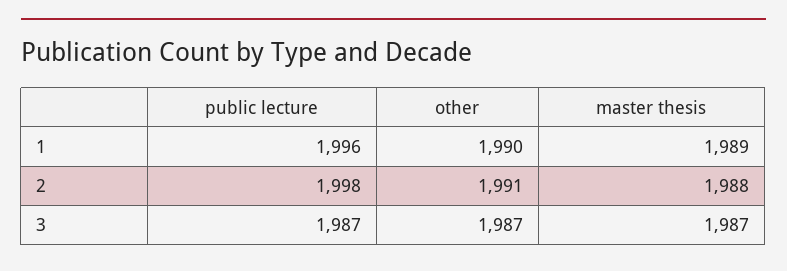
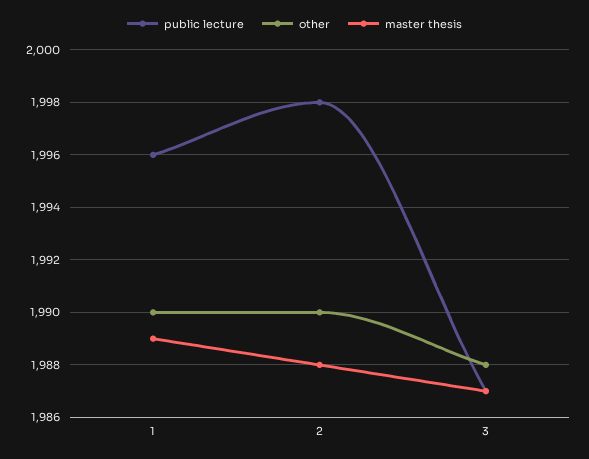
  {
    "public lecture": {
      "1": 1996,
      "2": 1998,
      "3": 1987
    },
    "other": {
      "1": 1990,
-     "2": 1991,
+     "2": 1990,
-     "3": 1987
+     "3": 1988
    },
    "master thesis": {
      "1": 1989,
      "2": 1988,
      "3": 1987
    }
  }

